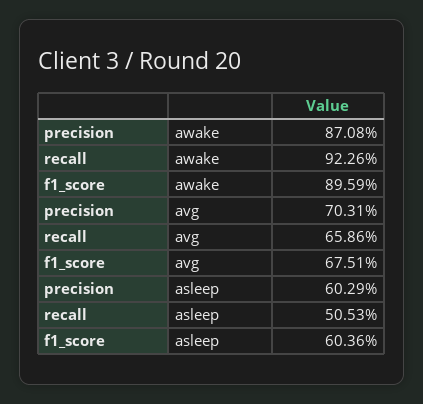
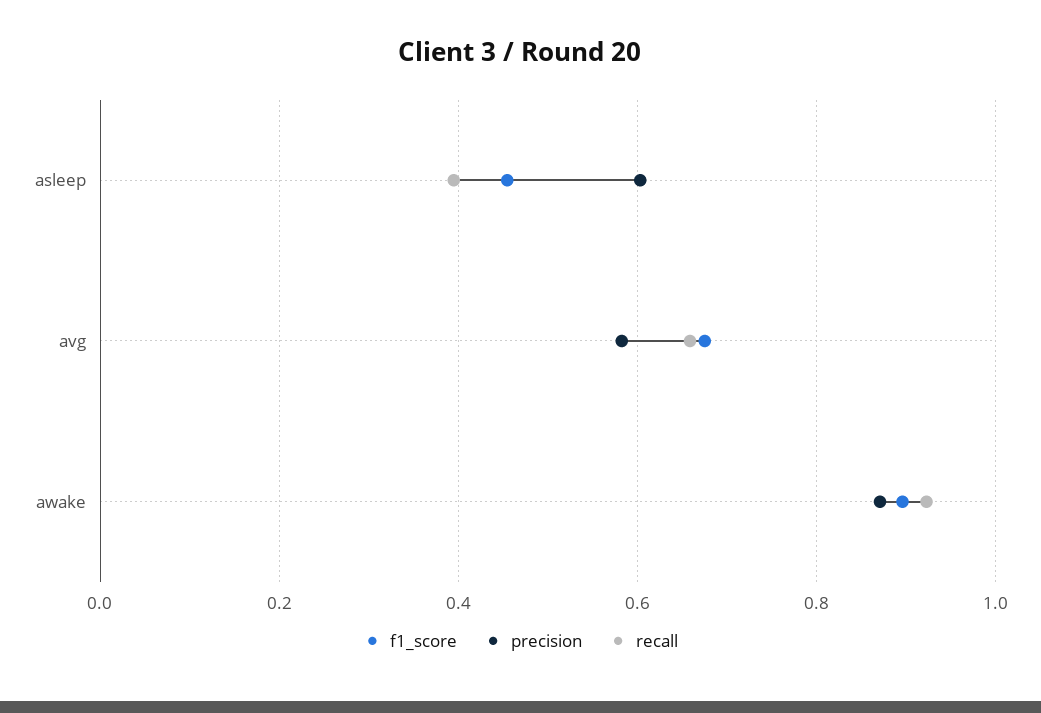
  {
    "precision": {
      "awake": 0.8708,
-     "avg": 0.7031,
+     "avg": 0.58,
      "asleep": 0.6029
    },
    "recall": {
      "awake": 0.9226,
      "avg": 0.6586,
-     "asleep": 0.5053
+     "asleep": 0.4
    },
    "f1_score": {
      "awake": 0.8959,
      "avg": 0.6751,
-     "asleep": 0.6036
+     "asleep": 0.46
    }
  }

